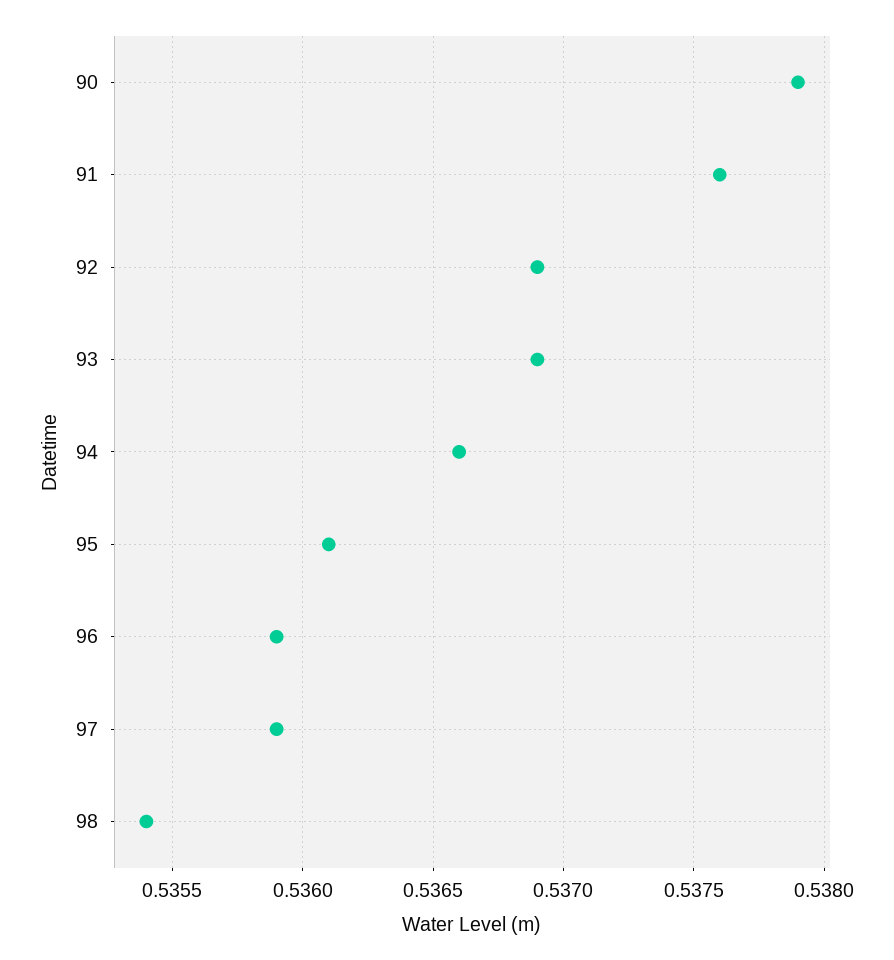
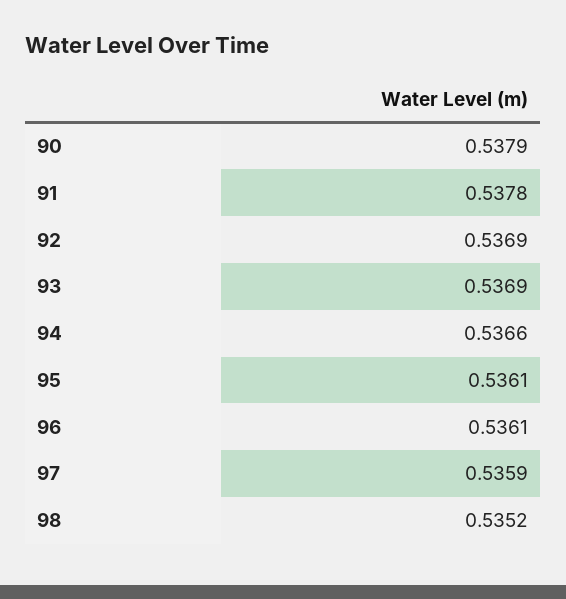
  {
    "90": 0.5379,
-   "91": 0.5376,
+   "91": 0.5378,
    "92": 0.5369,
    "93": 0.5369,
    "94": 0.5366,
    "95": 0.5361,
-   "96": 0.5359,
+   "96": 0.5361,
    "97": 0.5359,
-   "98": 0.5354
+   "98": 0.5352
  }

